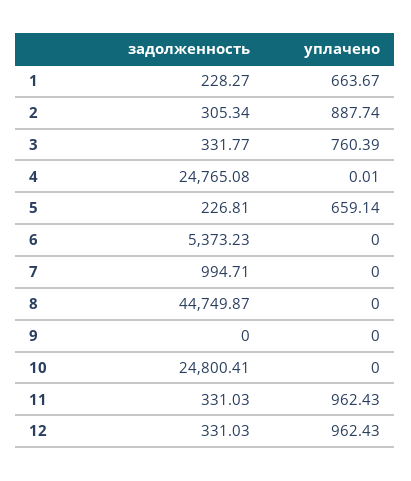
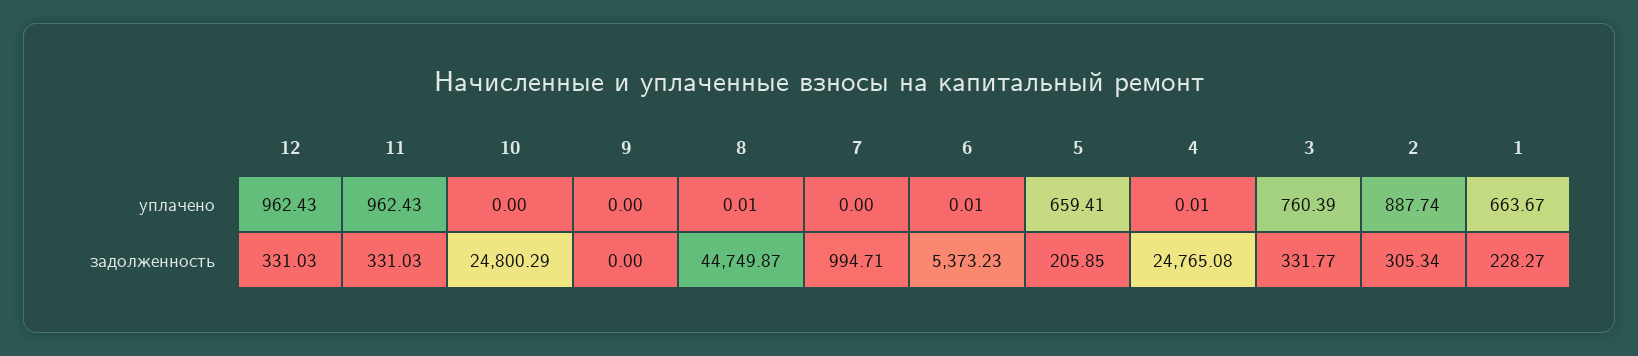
  {
    "задолженность": {
      "1": 228.27,
      "2": 305.34,
      "3": 331.77,
      "4": 24765.08,
-     "5": 226.81,
+     "5": 205.85,
      "6": 5373.23,
      "7": 994.71,
      "8": 44749.87,
      "9": 0,
-     "10": 24800.41,
+     "10": 24800.29,
      "11": 331.03,
      "12": 331.03
    },
    "уплачено": {
      "1": 663.67,
      "2": 887.74,
      "3": 760.39,
      "4": 0.01,
-     "5": 659.14,
+     "5": 659.41,
-     "6": 0,
+     "6": 0.01,
      "7": 0,
-     "8": 0,
+     "8": 0.01,
      "9": 0,
      "10": 0,
      "11": 962.43,
      "12": 962.43
    }
  }

